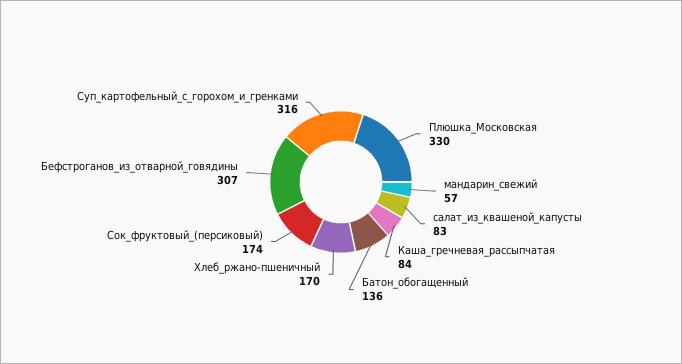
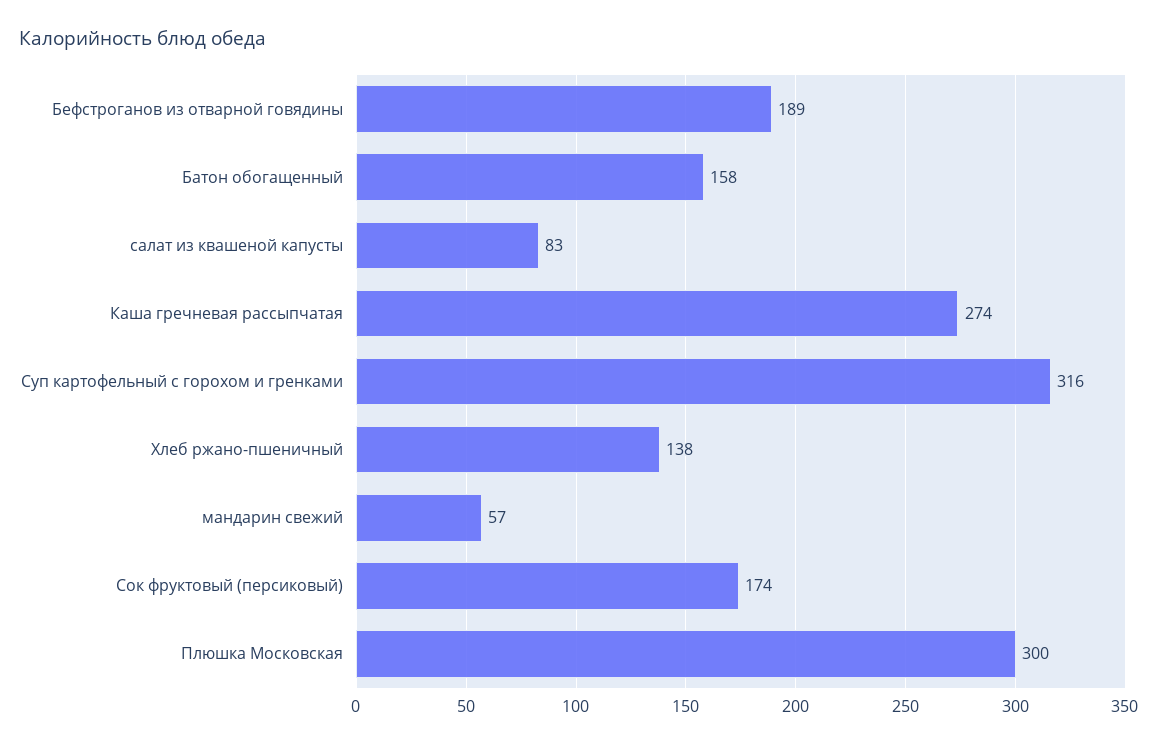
  {
-   "Плюшка_Московская": 330,
+   "Плюшка_Московская": 300,
    "мандарин_свежий": 57,
    "салат_из_квашеной_капусты": 83,
-   "Каша_гречневая_рассыпчатая": 84,
+   "Каша_гречневая_рассыпчатая": 274,
-   "Батон_обогащенный": 136,
+   "Батон_обогащенный": 158,
-   "Хлеб_ржано-пшеничный": 170,
+   "Хлеб_ржано-пшеничный": 138,
    "Сок_фруктовый_(персиковый)": 174,
-   "Бефстроганов_из_отварной_говядины": 307,
+   "Бефстроганов_из_отварной_говядины": 189,
    "Суп_картофельный_с_горохом_и_гренками": 316
  }

